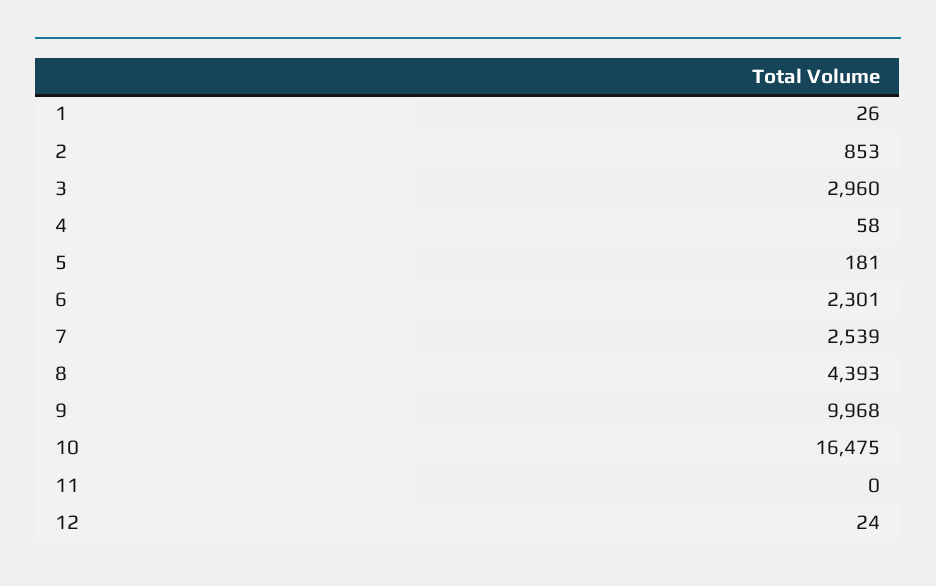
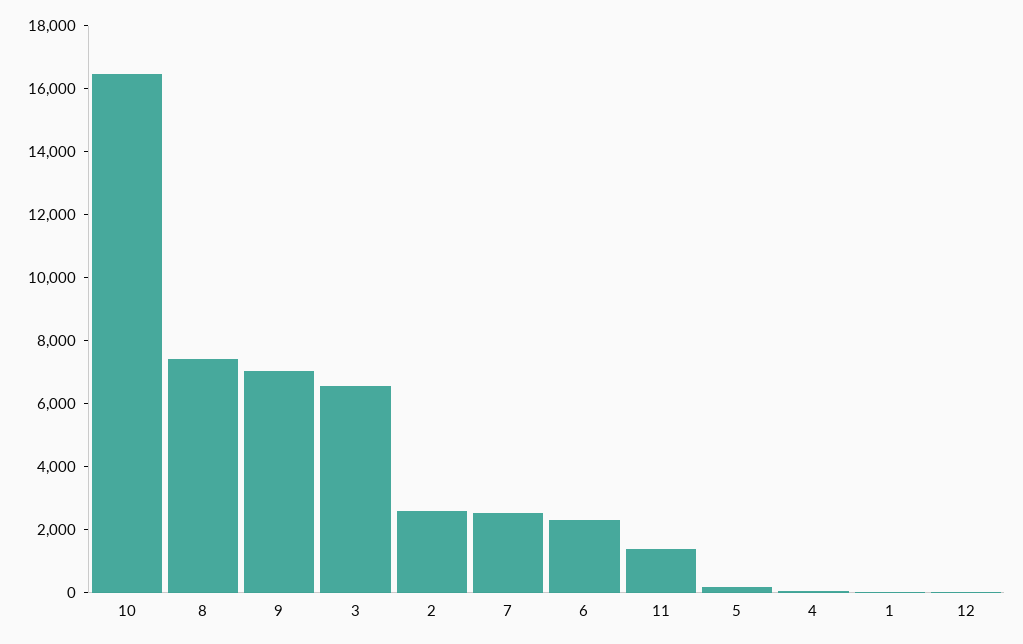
  {
    "1": 26,
-   "2": 853,
+   "2": 2500,
-   "3": 2960,
+   "3": 6500,
    "4": 58,
    "5": 181,
    "6": 2301,
    "7": 2539,
-   "8": 4393,
+   "8": 7500,
-   "9": 9968,
+   "9": 7000,
    "10": 16475,
-   "11": 0,
+   "11": 1500,
    "12": 24
  }

